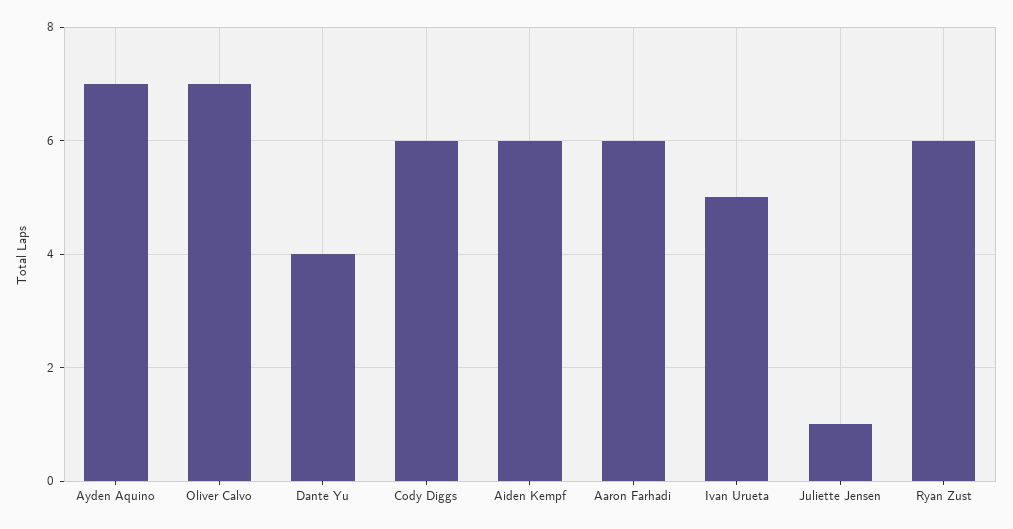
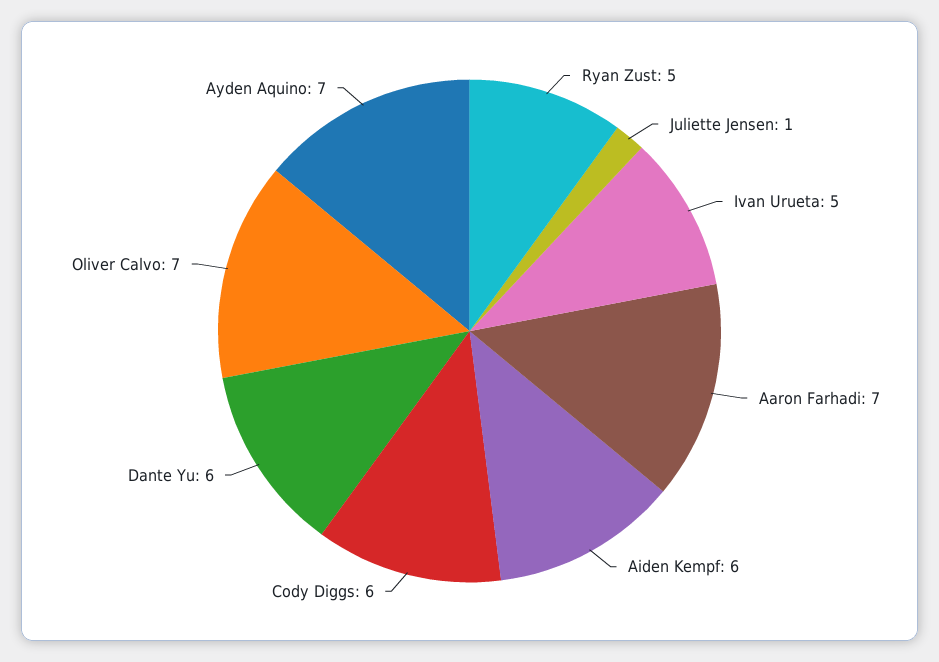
  {
    "Ayden Aquino": 7,
    "Oliver Calvo": 7,
-   "Dante Yu": 4,
+   "Dante Yu": 6,
    "Cody Diggs": 6,
    "Aiden Kempf": 6,
-   "Aaron Farhadi": 6,
+   "Aaron Farhadi": 7,
    "Ivan Urueta": 5,
    "Juliette Jensen": 1,
-   "Ryan Zust": 6
+   "Ryan Zust": 5
  }

